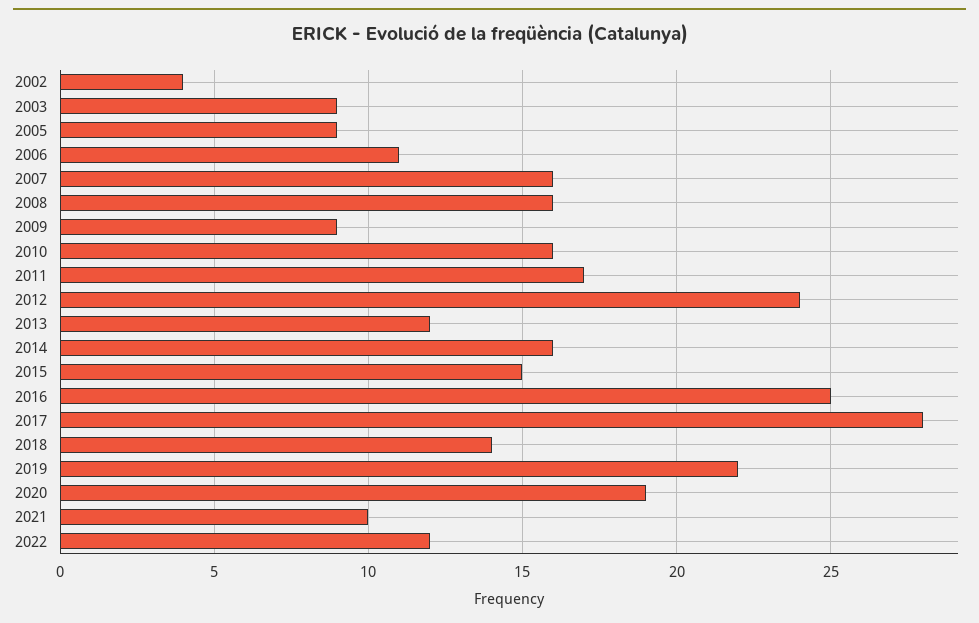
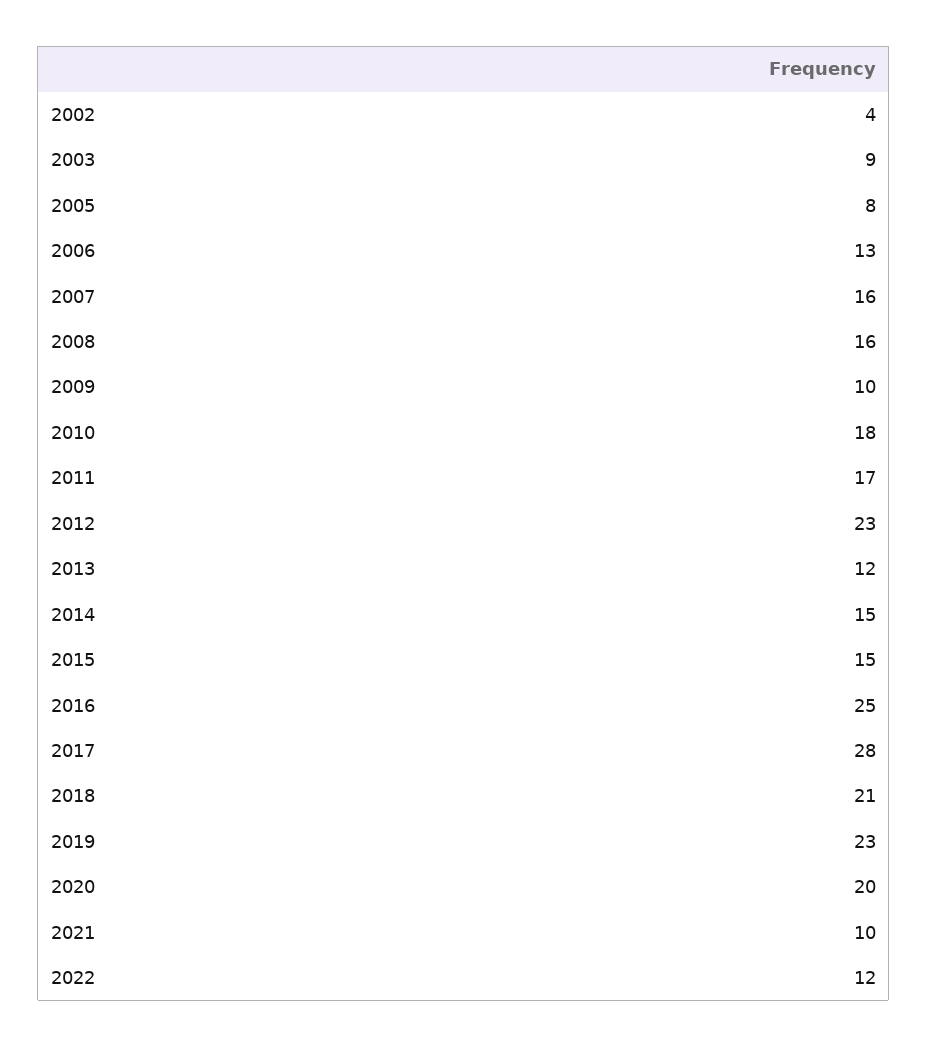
  {
    "2002": 4,
    "2003": 9,
-   "2005": 9,
+   "2005": 8,
-   "2006": 11,
+   "2006": 13,
    "2007": 16,
    "2008": 16,
-   "2009": 9,
+   "2009": 10,
-   "2010": 16,
+   "2010": 18,
    "2011": 17,
-   "2012": 24,
+   "2012": 23,
    "2013": 12,
-   "2014": 16,
+   "2014": 15,
    "2015": 15,
    "2016": 25,
    "2017": 28,
-   "2018": 14,
+   "2018": 21,
-   "2019": 22,
+   "2019": 23,
-   "2020": 19,
+   "2020": 20,
    "2021": 10,
    "2022": 12
  }

